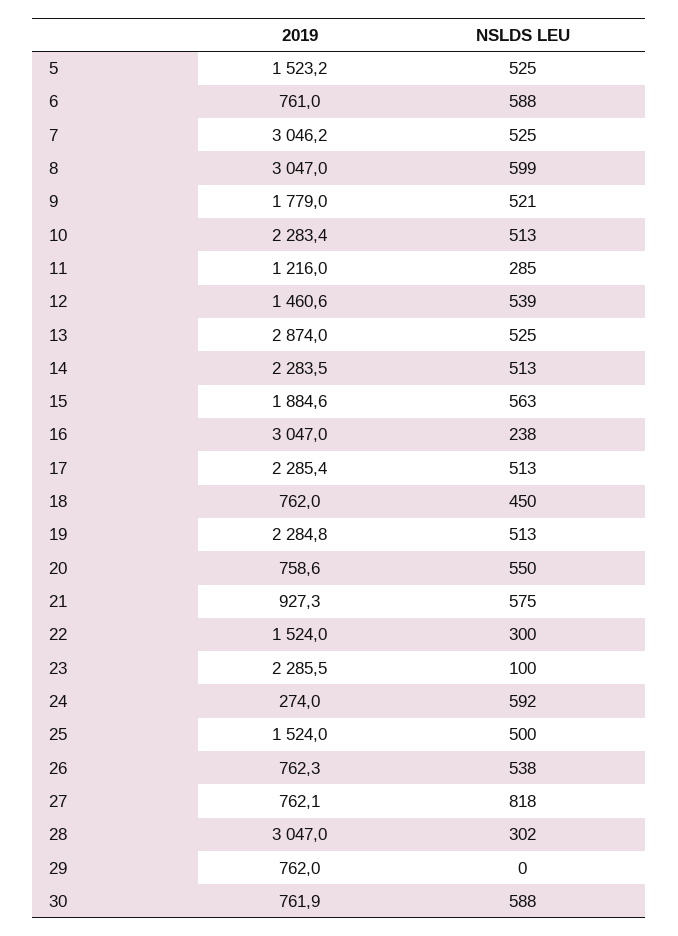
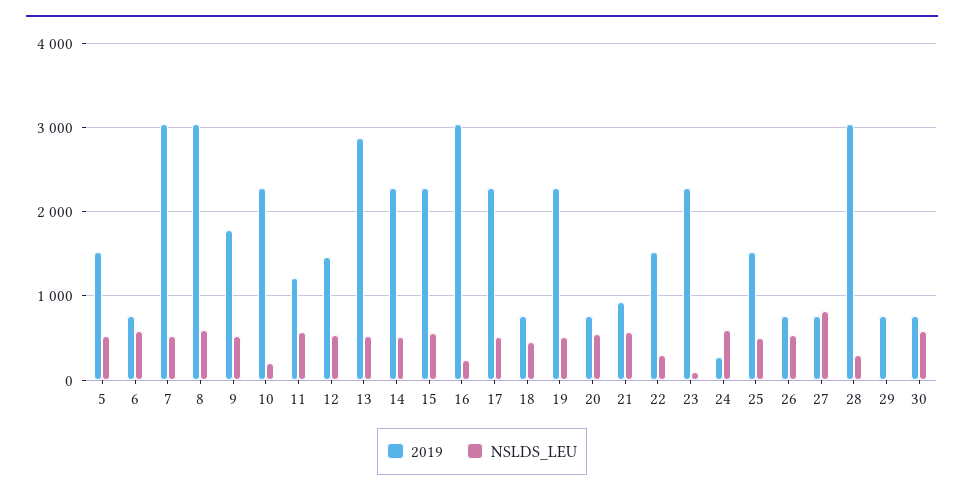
  {
    "2019": {
      "5": 1523.2,
      "6": 761,
      "7": 3046.2,
      "8": 3047,
      "9": 1779,
      "10": 2283.4,
      "11": 1216,
      "12": 1460.6,
      "13": 2874,
      "14": 2283.5,
-     "15": 1884.6,
+     "15": 2300,
      "16": 3047,
      "17": 2285.4,
      "18": 762,
      "19": 2284.8,
      "20": 758.6,
      "21": 927.3,
      "22": 1524,
      "23": 2285.5,
      "24": 274,
      "25": 1524,
      "26": 762.3,
      "27": 762.1,
      "28": 3047,
      "29": 762,
      "30": 761.9
    },
    "NSLDS LEU": {
      "5": 525,
      "6": 588,
      "7": 525,
      "8": 599,
      "9": 521,
-     "10": 513,
+     "10": 200,
-     "11": 285,
+     "11": 600,
      "12": 539,
      "13": 525,
      "14": 513,
      "15": 563,
      "16": 238,
      "17": 513,
      "18": 450,
      "19": 513,
      "20": 550,
      "21": 575,
      "22": 300,
      "23": 100,
      "24": 592,
      "25": 500,
      "26": 538,
      "27": 818,
      "28": 302,
      "29": 0,
      "30": 588
    }
  }

